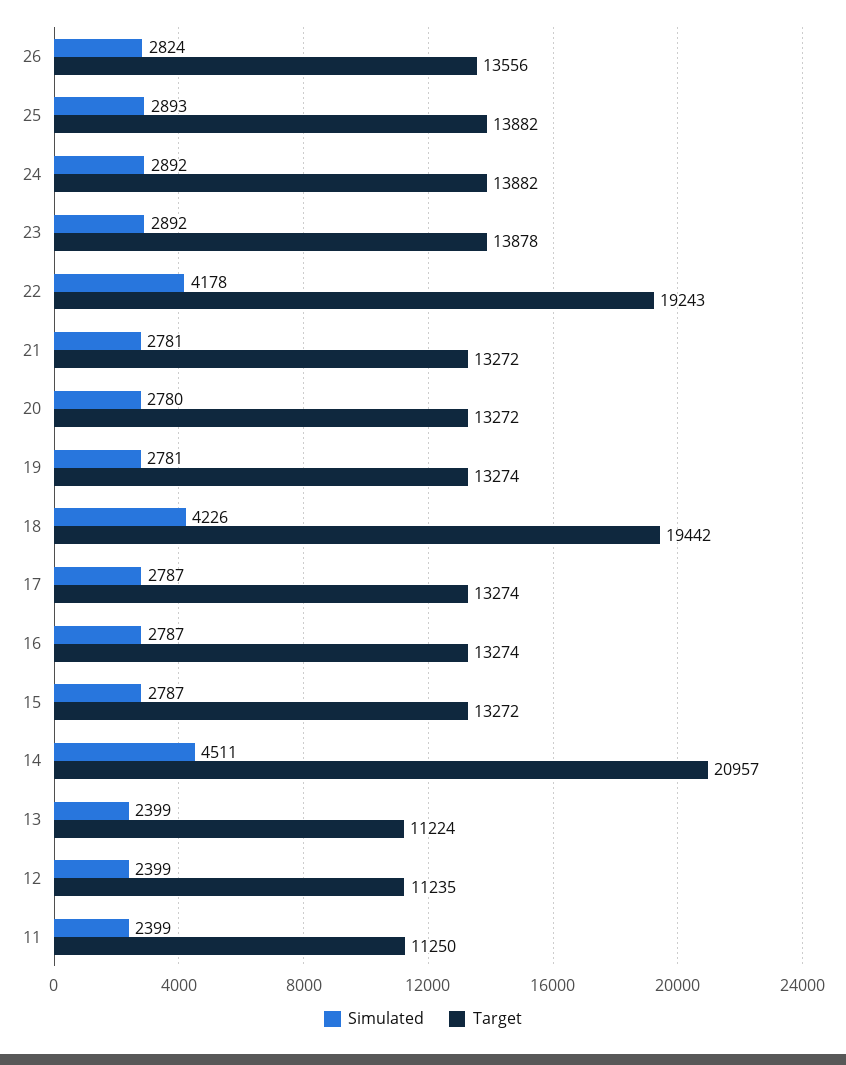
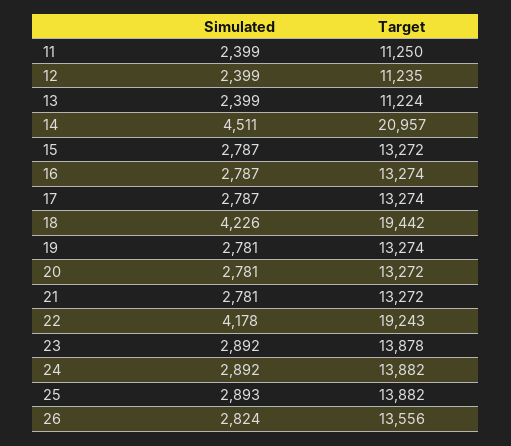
  {
    "Simulated": {
      "26": 2824,
      "25": 2893,
      "24": 2892,
      "23": 2892,
      "22": 4178,
      "21": 2781,
-     "20": 2780,
+     "20": 2781,
      "19": 2781,
      "18": 4226,
      "17": 2787,
      "16": 2787,
      "15": 2787,
      "14": 4511,
      "13": 2399,
      "12": 2399,
      "11": 2399
    },
    "Target": {
      "26": 13556,
      "25": 13882,
      "24": 13882,
      "23": 13878,
      "22": 19243,
      "21": 13272,
      "20": 13272,
      "19": 13274,
      "18": 19442,
      "17": 13274,
      "16": 13274,
      "15": 13272,
      "14": 20957,
      "13": 11224,
      "12": 11235,
      "11": 11250
    }
  }

